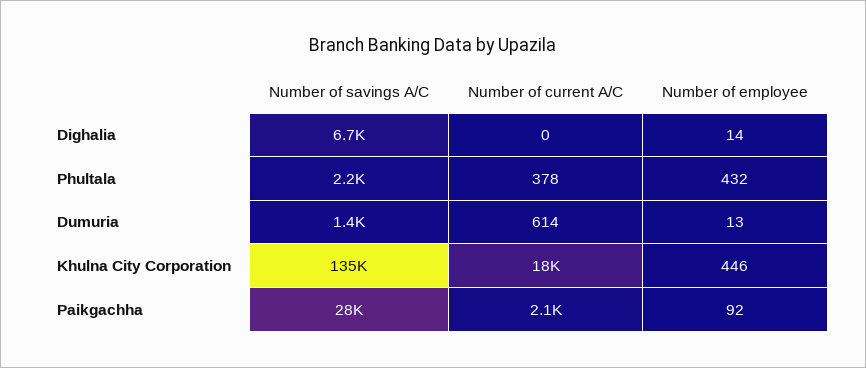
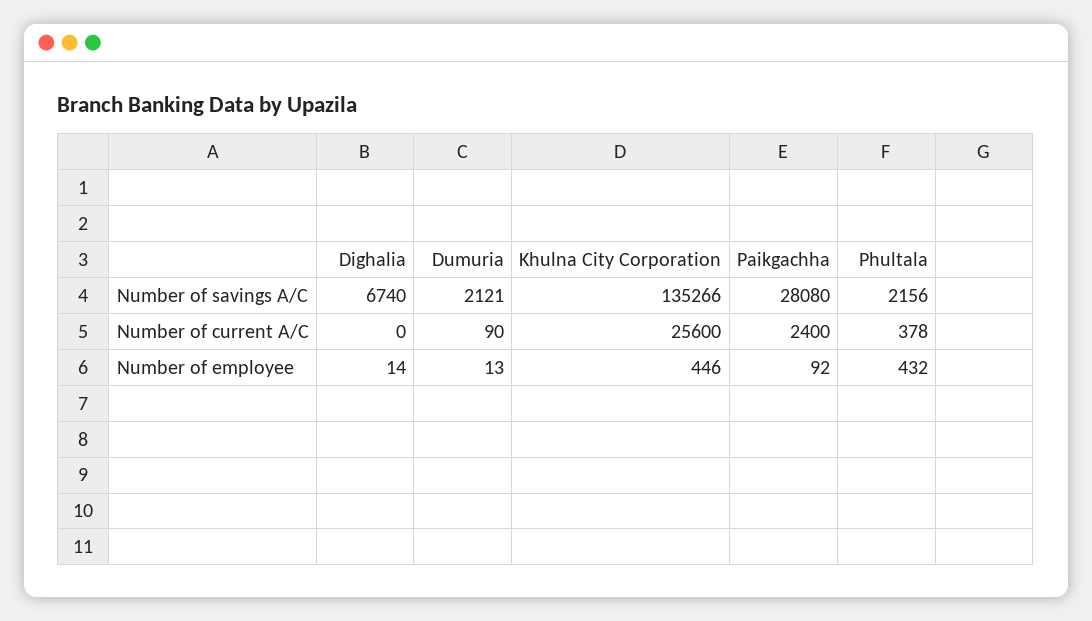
  {
    "Number of savings A/C": {
      "Dighalia": 6740,
      "Phultala": 2156,
-     "Dumuria": 1400,
+     "Dumuria": 2121,
      "Khulna City Corporation": 135266,
      "Paikgachha": 28080
    },
    "Number of current A/C": {
      "Dighalia": 0,
      "Phultala": 378,
-     "Dumuria": 614,
+     "Dumuria": 90,
-     "Khulna City Corporation": 18000,
+     "Khulna City Corporation": 25600,
-     "Paikgachha": 2100
+     "Paikgachha": 2400
    },
    "Number of employee": {
      "Dighalia": 14,
      "Phultala": 432,
      "Dumuria": 13,
      "Khulna City Corporation": 446,
      "Paikgachha": 92
    }
  }

